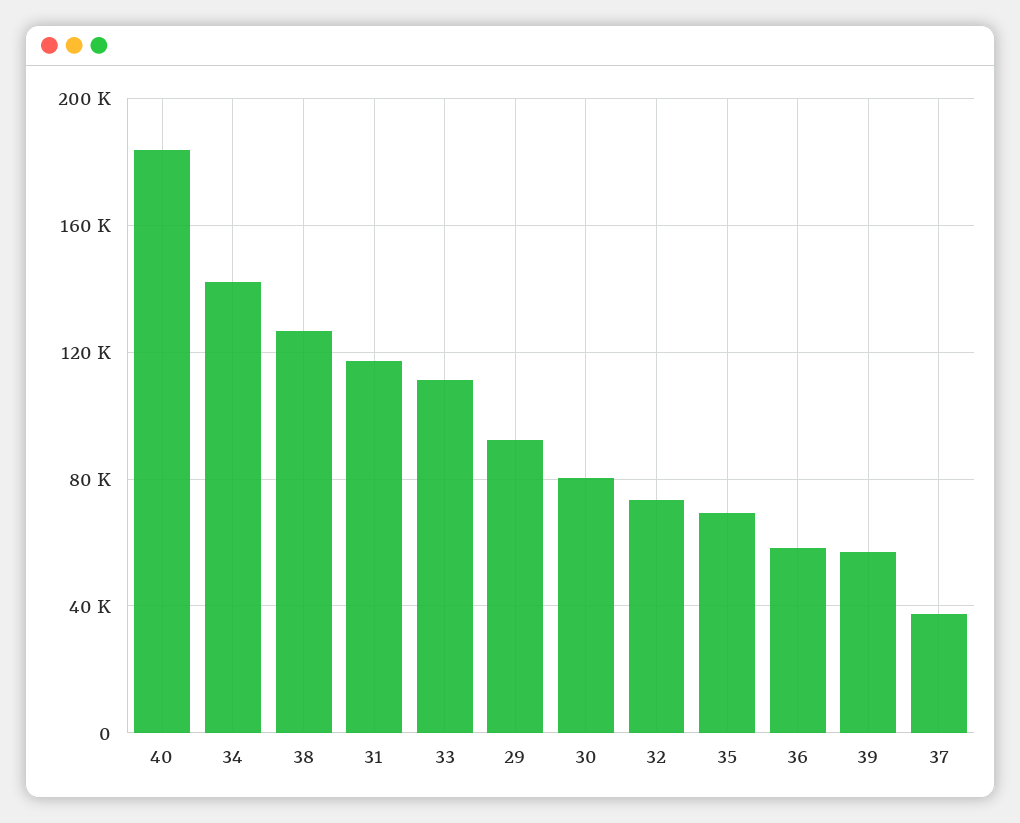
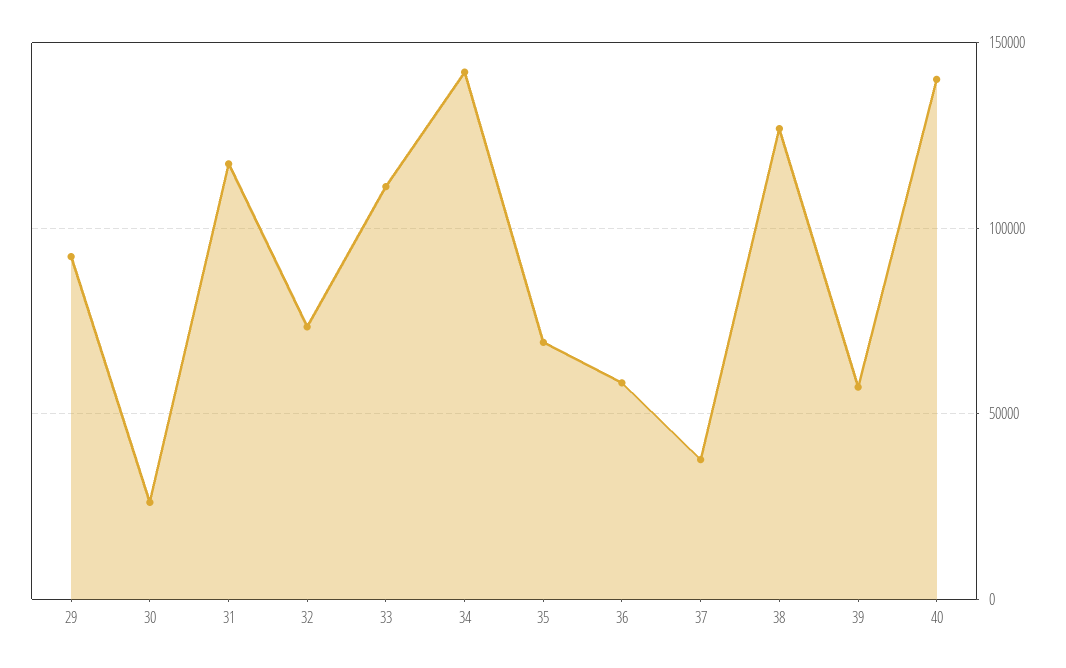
  {
-   "40": 185000,
+   "40": 140000,
    "34": 140000,
    "38": 125000,
    "31": 115000,
    "33": 110000,
    "29": 90000,
-   "30": 80000,
+   "30": 25000,
    "32": 75000,
    "35": 70000,
    "36": 60000,
    "39": 55000,
    "37": 40000
  }

